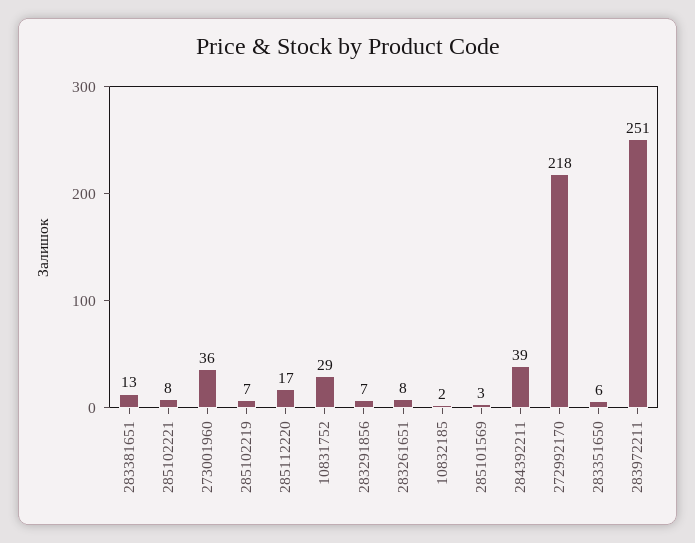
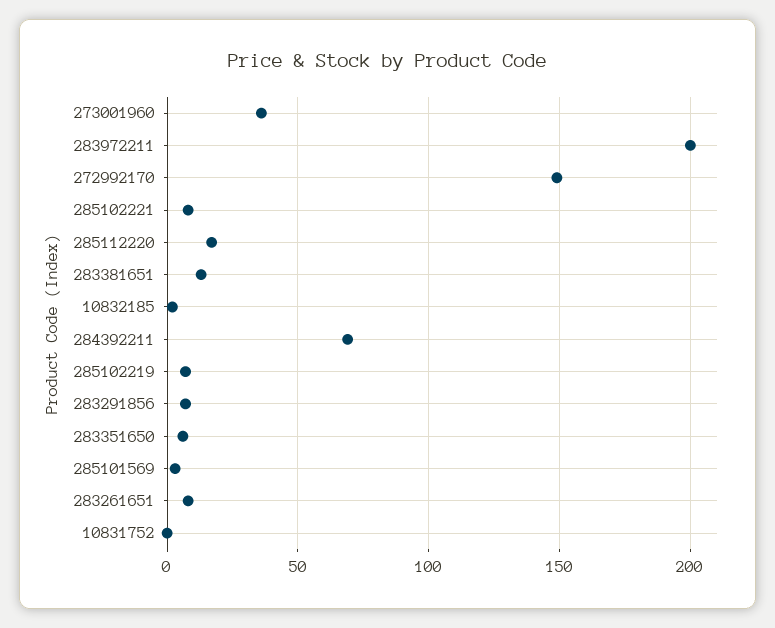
  {
    "283381651": 13,
    "285102221": 8,
    "273001960": 36,
    "285102219": 7,
    "285112220": 17,
-   "10831752": 29,
+   "10831752": 0,
    "283291856": 7,
    "283261651": 8,
    "10832185": 2,
    "285101569": 3,
-   "284392211": 39,
+   "284392211": 70,
-   "272992170": 218,
+   "272992170": 150,
    "283351650": 6,
-   "283972211": 251
+   "283972211": 200
  }

